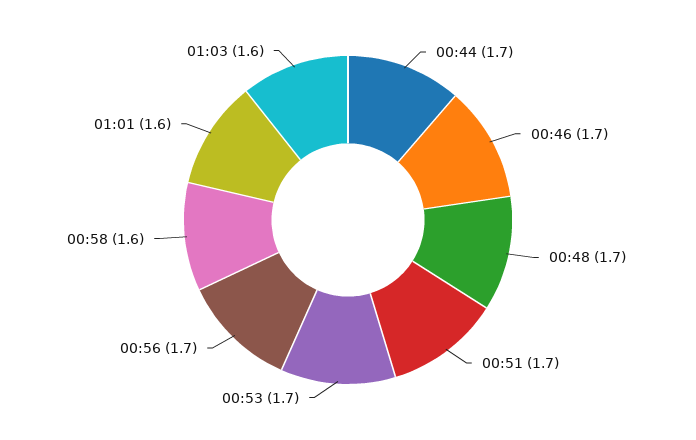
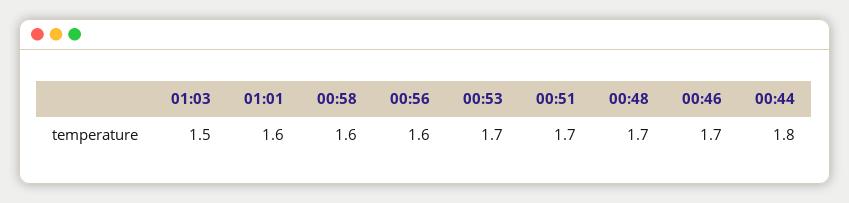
  {
-   "00:44": 1.7,
+   "00:44": 1.8,
    "00:46": 1.7,
    "00:48": 1.7,
    "00:51": 1.7,
    "00:53": 1.7,
-   "00:56": 1.7,
+   "00:56": 1.6,
    "00:58": 1.6,
    "01:01": 1.6,
-   "01:03": 1.6
+   "01:03": 1.5
  }

